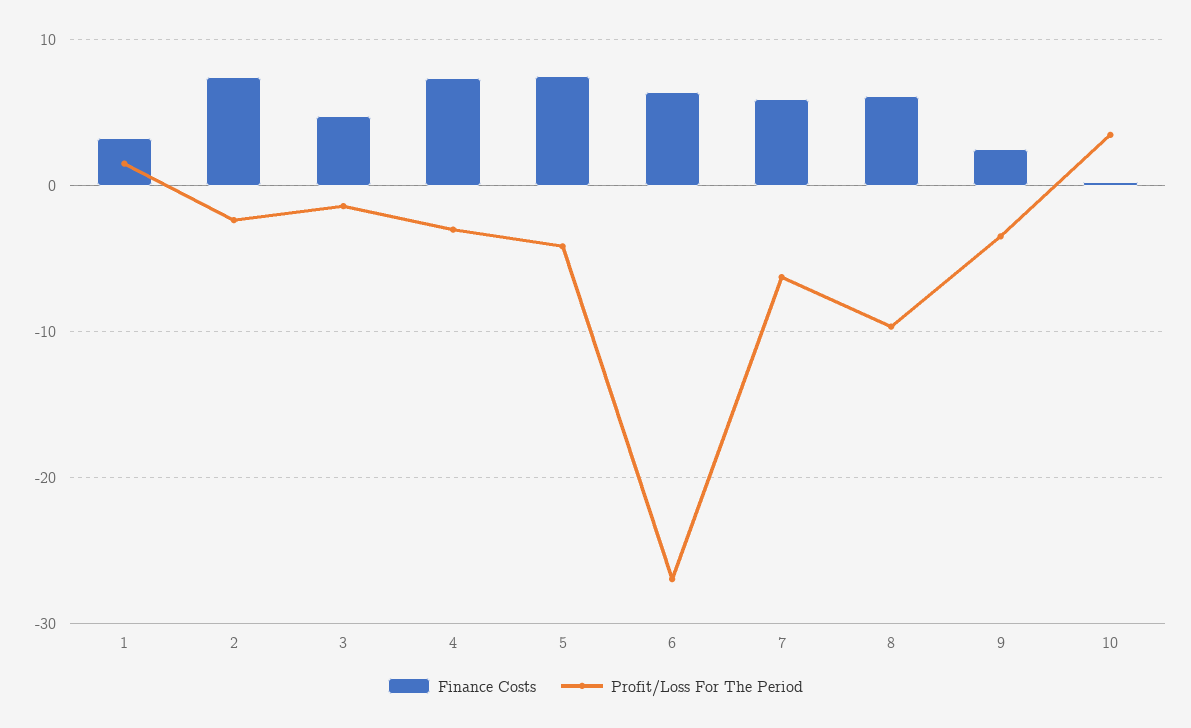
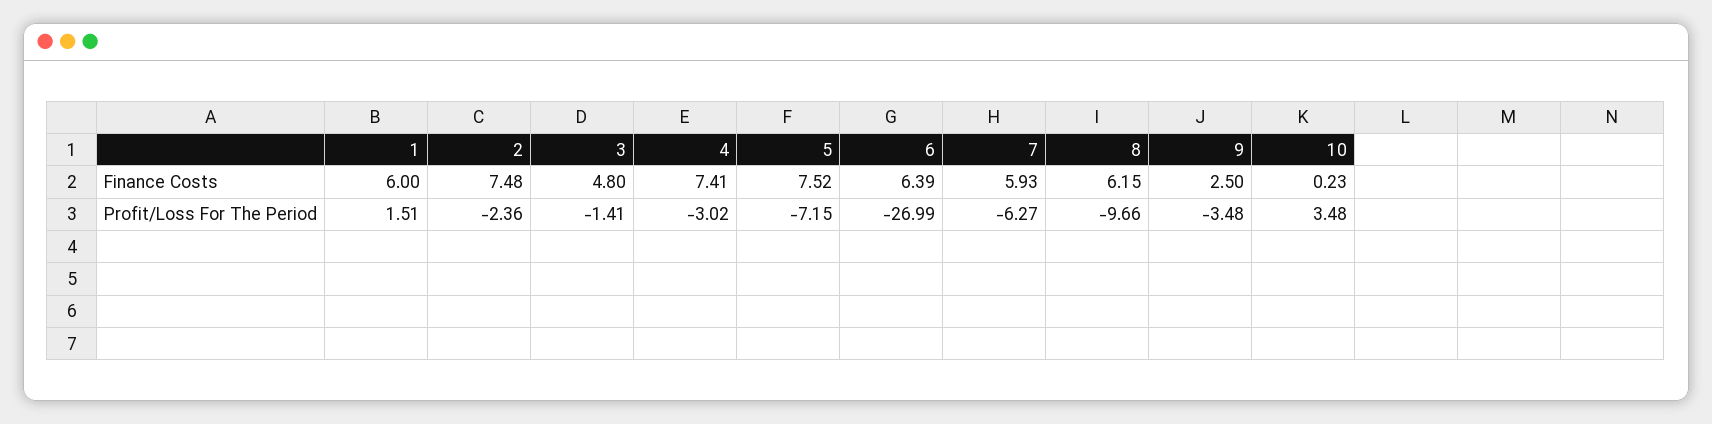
  {
    "Finance Costs": {
-     "1": 3,
+     "1": 6,
      "2": 7.48,
      "3": 4.8,
      "4": 7.41,
      "5": 7.52,
      "6": 6.39,
      "7": 5.93,
      "8": 6.15,
      "9": 2.5,
      "10": 0.23
    },
    "Profit/Loss For The Period": {
      "1": 1.51,
      "2": -2.36,
      "3": -1.41,
      "4": -3.02,
-     "5": -4,
+     "5": -7.15,
      "6": -26.99,
      "7": -6.27,
      "8": -9.66,
      "9": -3.48,
      "10": 3.48
    }
  }

